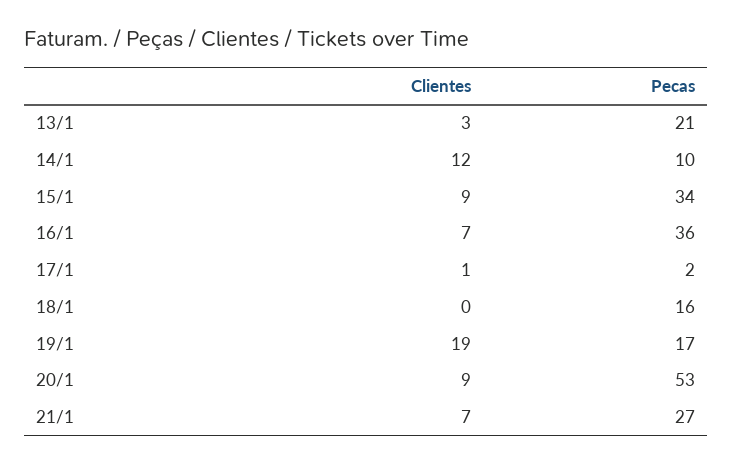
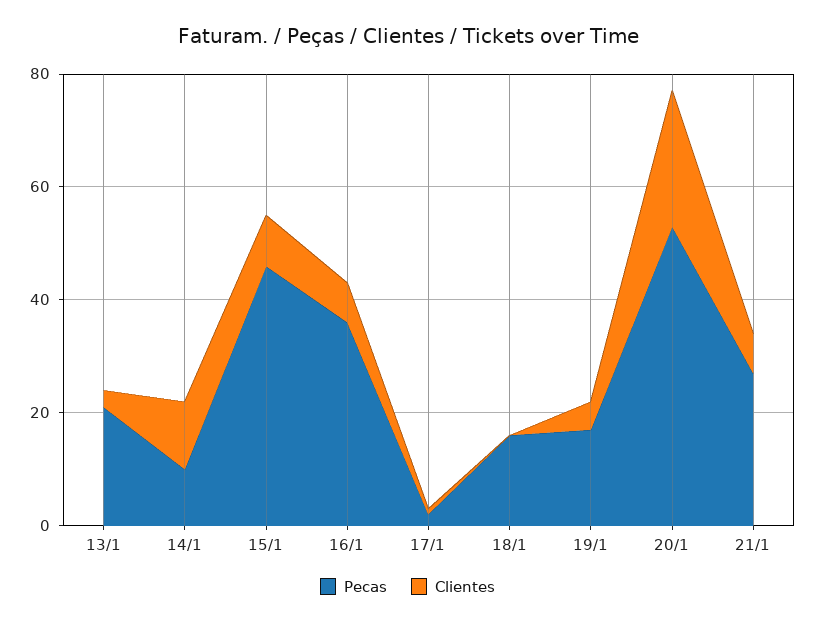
  {
    "Clientes": {
      "13/1": 3,
      "14/1": 12,
      "15/1": 9,
      "16/1": 7,
      "17/1": 1,
      "18/1": 0,
-     "19/1": 19,
+     "19/1": 5,
-     "20/1": 9,
+     "20/1": 25,
      "21/1": 7
    },
    "Pecas": {
      "13/1": 21,
      "14/1": 10,
-     "15/1": 34,
+     "15/1": 45,
      "16/1": 36,
      "17/1": 2,
      "18/1": 16,
      "19/1": 17,
      "20/1": 53,
      "21/1": 27
    }
  }

